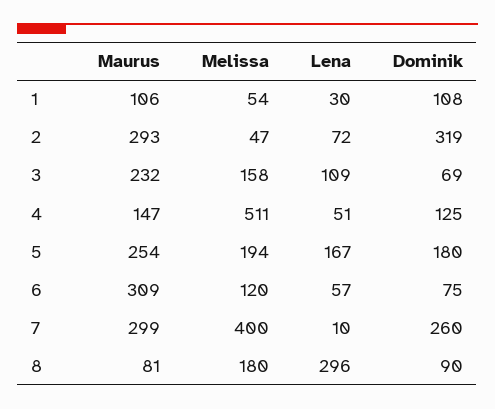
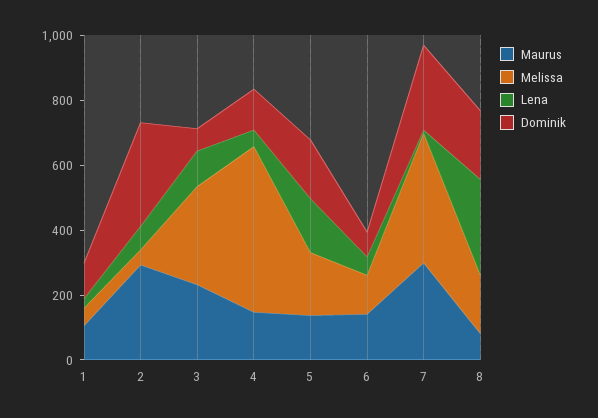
  {
    "Maurus": {
      "1": 106,
      "2": 293,
      "3": 232,
      "4": 147,
-     "5": 254,
+     "5": 150,
-     "6": 309,
+     "6": 150,
      "7": 299,
      "8": 81
    },
    "Melissa": {
      "1": 54,
      "2": 47,
-     "3": 158,
+     "3": 300,
      "4": 511,
      "5": 194,
      "6": 120,
      "7": 400,
      "8": 180
    },
    "Lena": {
      "1": 30,
      "2": 72,
      "3": 109,
      "4": 51,
      "5": 167,
      "6": 57,
      "7": 10,
      "8": 296
    },
    "Dominik": {
      "1": 108,
      "2": 319,
      "3": 69,
      "4": 125,
      "5": 180,
      "6": 75,
      "7": 260,
-     "8": 90
+     "8": 200
    }
  }

